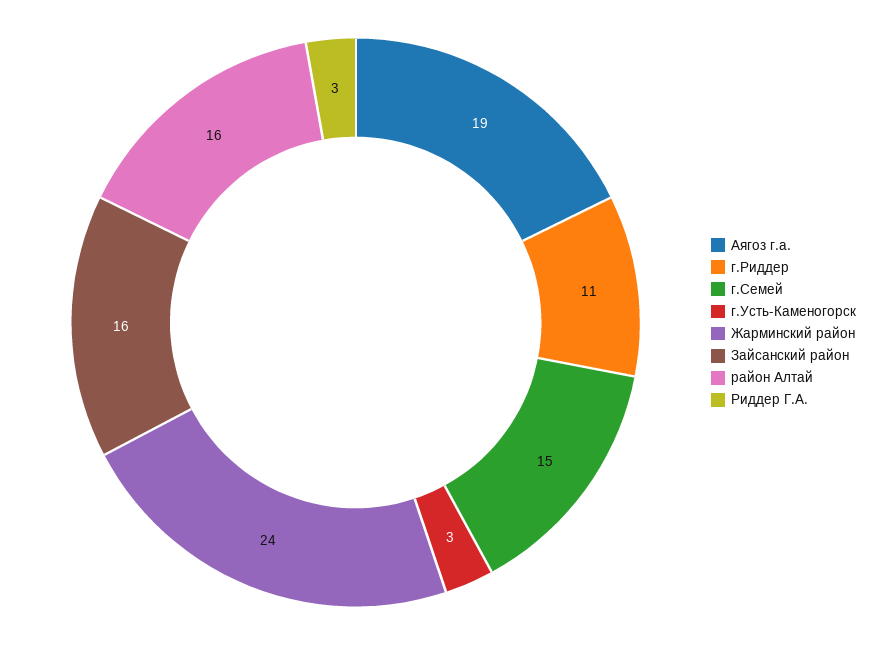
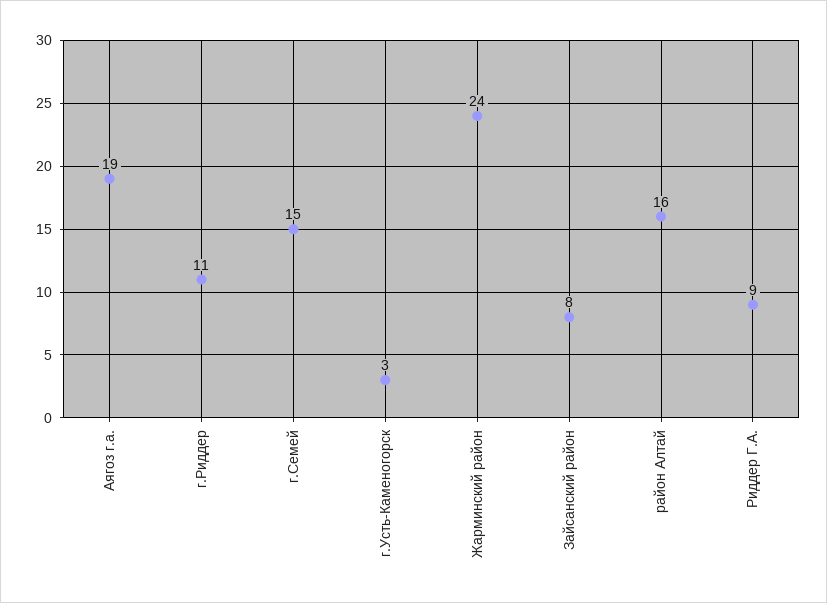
  {
    "Аягоз г.а.": 19,
    "г.Риддер": 11,
    "г.Семей": 15,
    "г.Усть-Каменогорск": 3,
    "Жарминский район": 24,
-   "Зайсанский район": 16,
+   "Зайсанский район": 8,
    "район Алтай": 16,
-   "Риддер Г.А.": 3
+   "Риддер Г.А.": 9
  }

